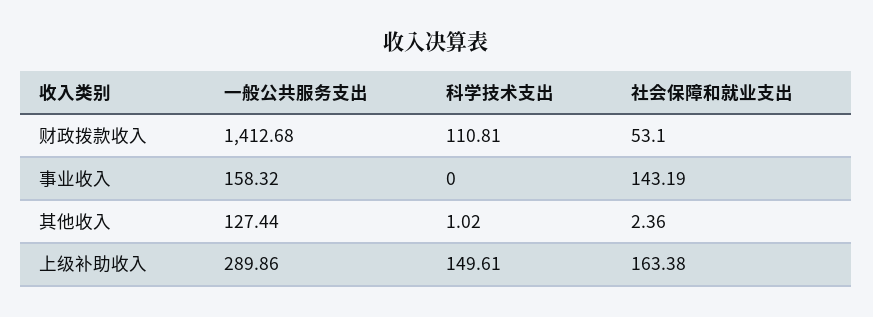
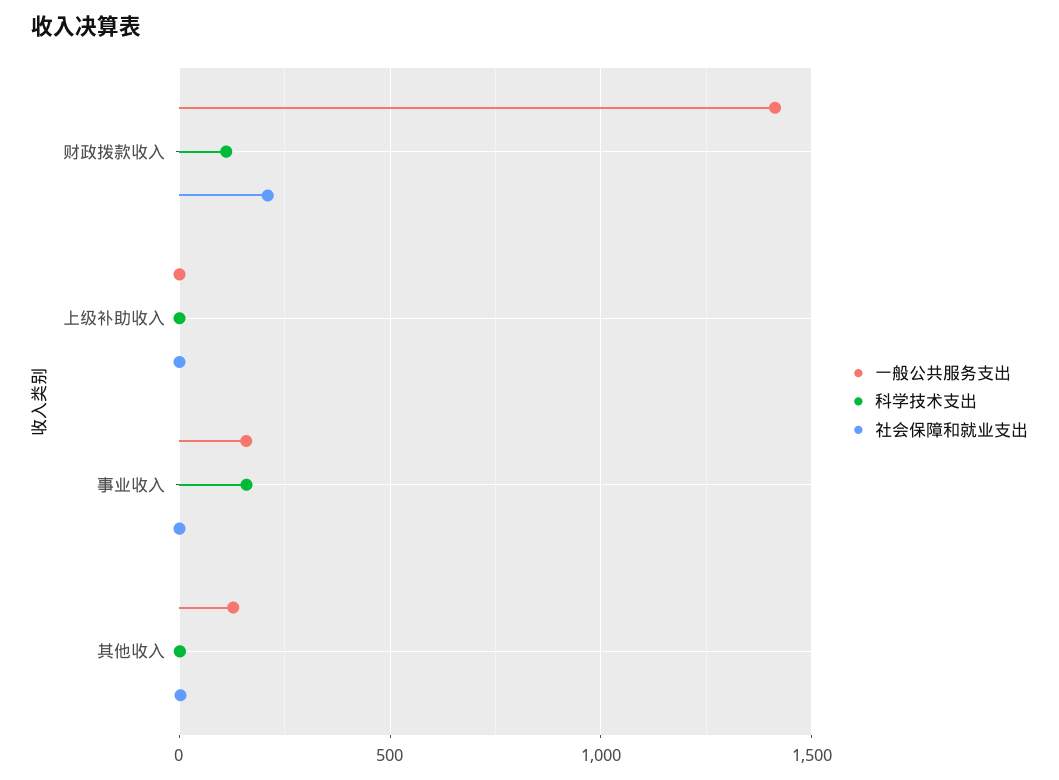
  {
    "一般公共服务支出": {
      "财政拨款收入": 1412.68,
      "事业收入": 158.32,
      "其他收入": 127.44,
-     "上级补助收入": 289.86
+     "上级补助收入": 0
    },
    "科学技术支出": {
      "财政拨款收入": 110.81,
-     "事业收入": 0,
+     "事业收入": 150,
      "其他收入": 1.02,
-     "上级补助收入": 149.61
+     "上级补助收入": 0
    },
    "社会保障和就业支出": {
-     "财政拨款收入": 53.1,
+     "财政拨款收入": 200,
-     "事业收入": 143.19,
+     "事业收入": 0,
      "其他收入": 2.36,
-     "上级补助收入": 163.38
+     "上级补助收入": 0
    }
  }

